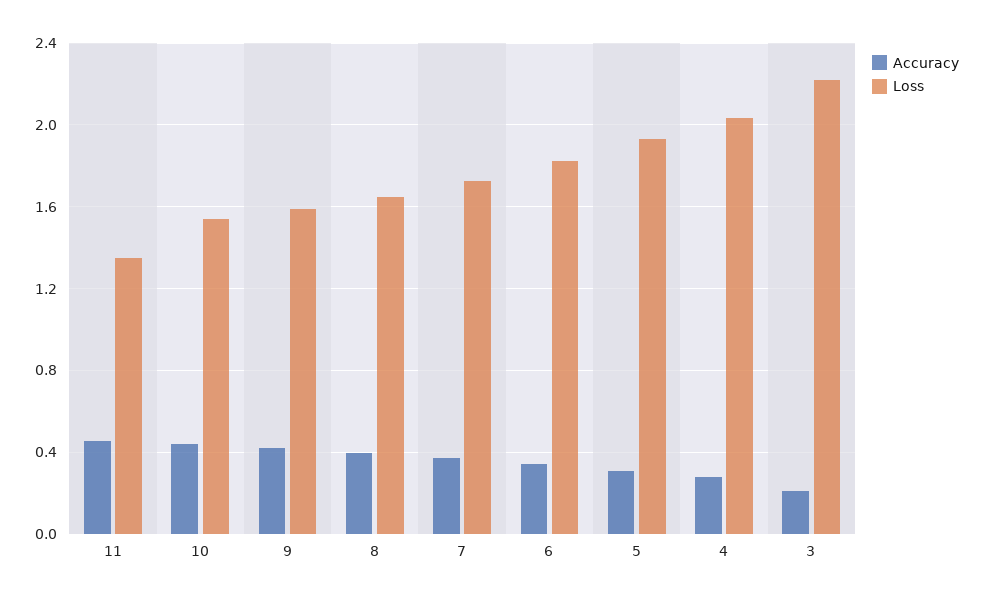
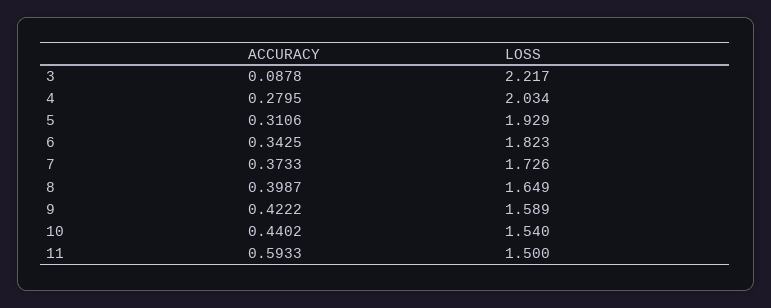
  {
    "Accuracy": {
-     "11": 0.45,
+     "11": 0.5933,
      "10": 0.4402,
      "9": 0.4222,
      "8": 0.3987,
      "7": 0.3733,
      "6": 0.3425,
      "5": 0.3106,
      "4": 0.2795,
-     "3": 0.2
+     "3": 0.0878
    },
    "Loss": {
-     "11": 1.35,
+     "11": 1.5,
      "10": 1.54,
      "9": 1.589,
      "8": 1.649,
      "7": 1.726,
      "6": 1.823,
      "5": 1.929,
      "4": 2.034,
      "3": 2.217
    }
  }

